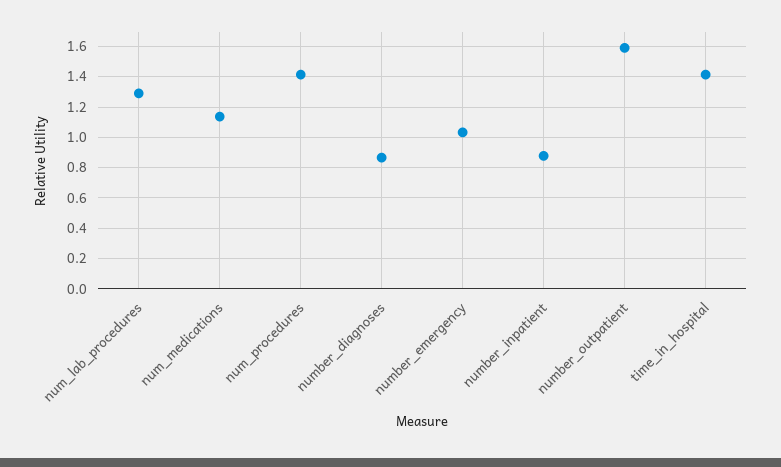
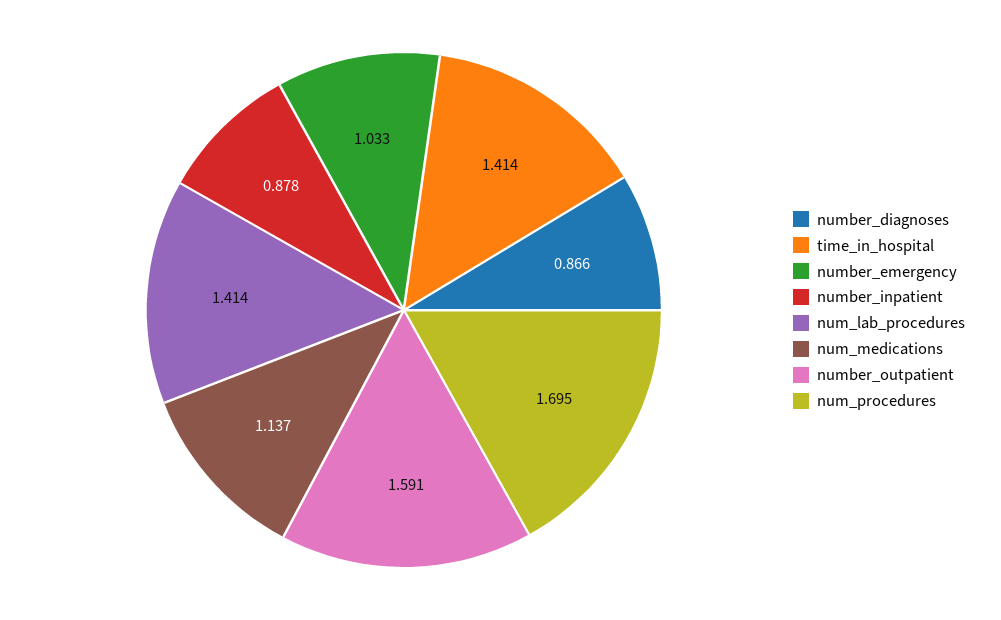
  {
-   "num_lab_procedures": 1.3,
+   "num_lab_procedures": 1.414,
    "num_medications": 1.137,
-   "num_procedures": 1.4,
+   "num_procedures": 1.695,
    "number_diagnoses": 0.866,
    "number_emergency": 1.033,
    "number_inpatient": 0.878,
    "number_outpatient": 1.591,
    "time_in_hospital": 1.414
  }

